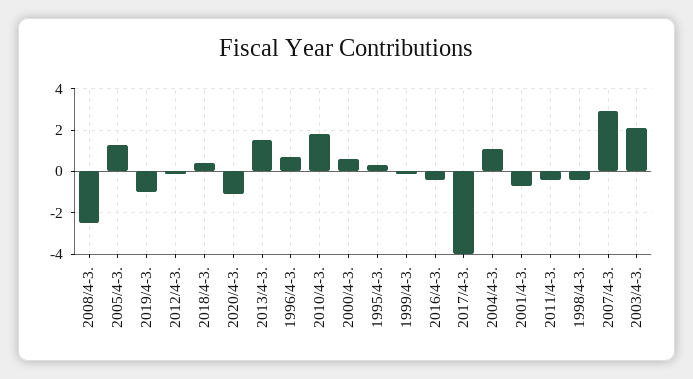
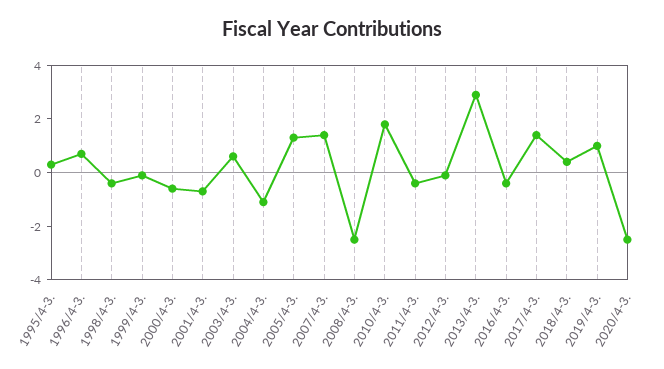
  {
    "2008/4-3.": -2.5,
    "2005/4-3.": 1.5,
-   "2019/4-3.": -1,
+   "2019/4-3.": 1,
    "2012/4-3.": 0,
    "2018/4-3.": 0.5,
-   "2020/4-3.": -1,
+   "2020/4-3.": -2.5,
-   "2013/4-3.": 1.5,
+   "2013/4-3.": 3,
    "1996/4-3.": 0.5,
    "2010/4-3.": 2,
-   "2000/4-3.": 0.5,
+   "2000/4-3.": -0.5,
    "1995/4-3.": 0.5,
    "1999/4-3.": 0,
    "2016/4-3.": -0.5,
-   "2017/4-3.": -4,
+   "2017/4-3.": 1.5,
-   "2004/4-3.": 1,
+   "2004/4-3.": -1,
    "2001/4-3.": -0.5,
    "2011/4-3.": -0.5,
    "1998/4-3.": -0.5,
-   "2007/4-3.": 3,
+   "2007/4-3.": 1.5,
-   "2003/4-3.": 2
+   "2003/4-3.": 0.5
  }

